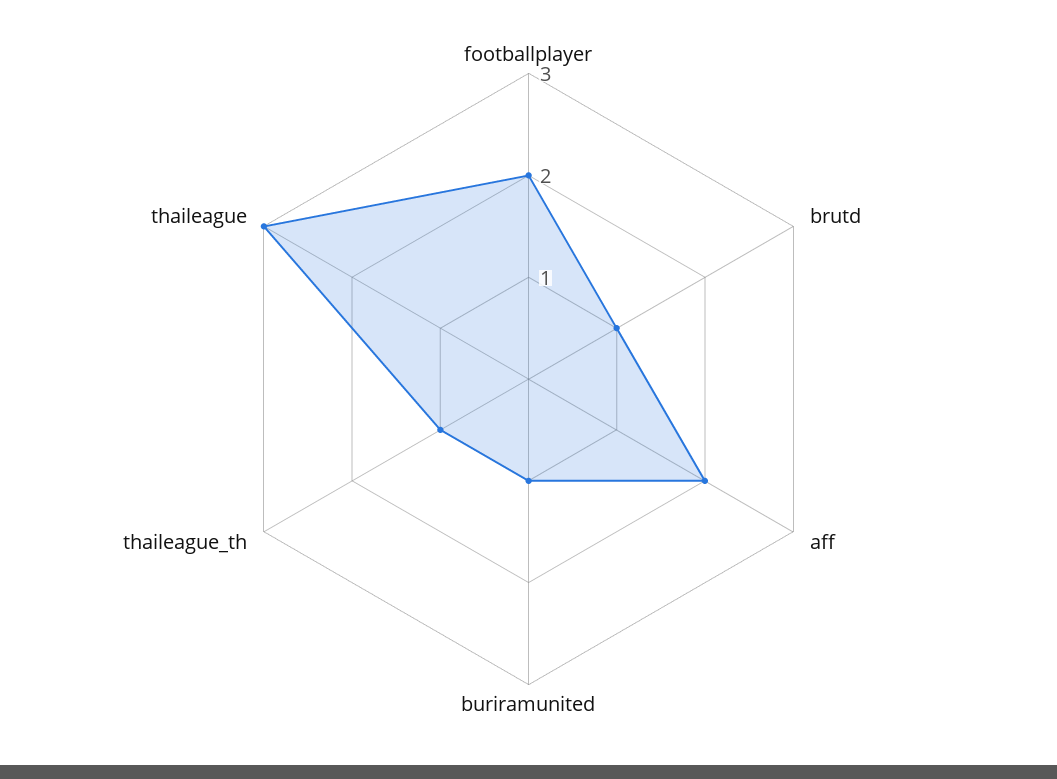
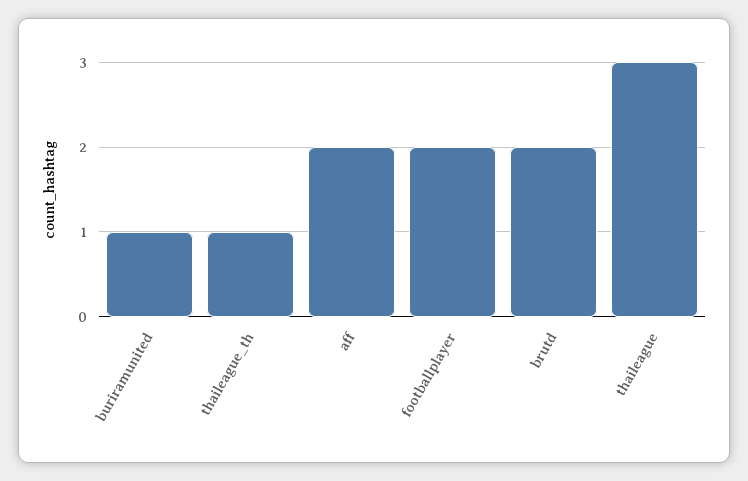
  {
    "footballplayer": 2,
-   "brutd": 1,
+   "brutd": 2,
    "aff": 2,
    "buriramunited": 1,
    "thaileague_th": 1,
    "thaileague": 3
  }

